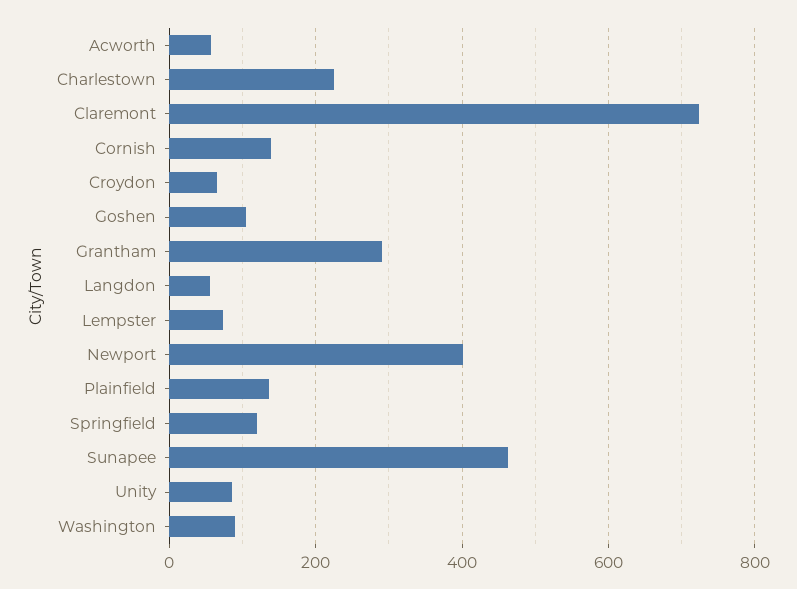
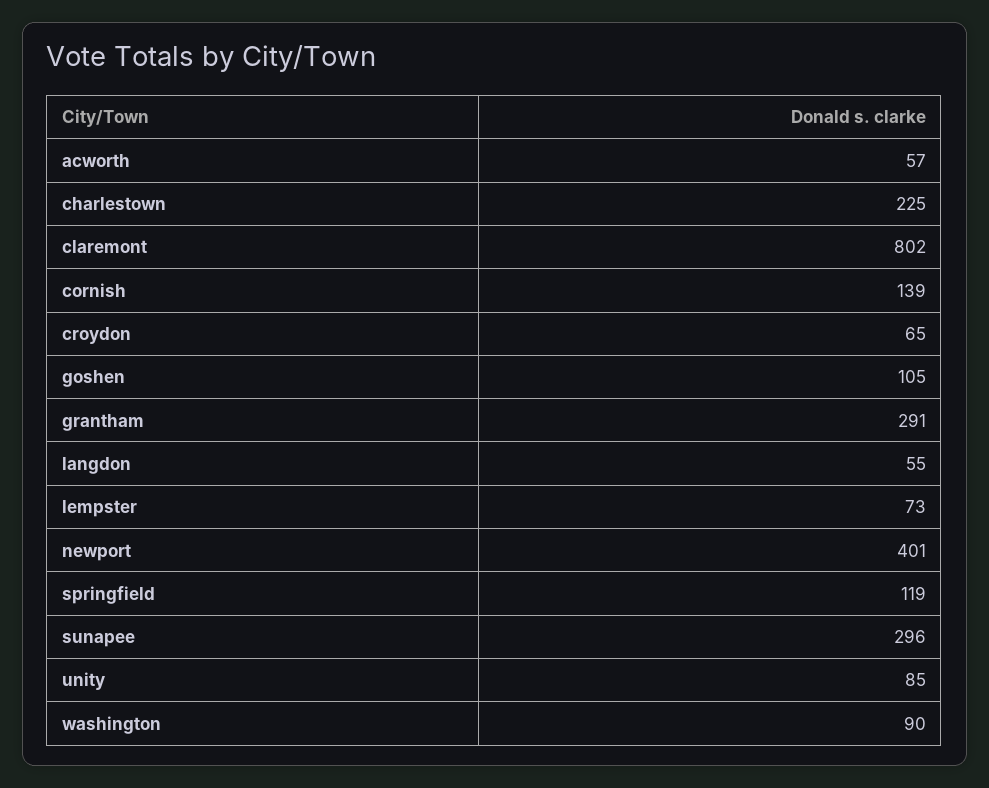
  {
    "Acworth": 57,
    "Charlestown": 225,
-   "Claremont": 720,
+   "Claremont": 802,
    "Cornish": 139,
    "Croydon": 65,
    "Goshen": 105,
    "Grantham": 291,
    "Langdon": 55,
    "Lempster": 73,
    "Newport": 401,
-   "Plainfield": 140,
    "Springfield": 119,
-   "Sunapee": 460,
+   "Sunapee": 296,
    "Unity": 85,
    "Washington": 90
  }

